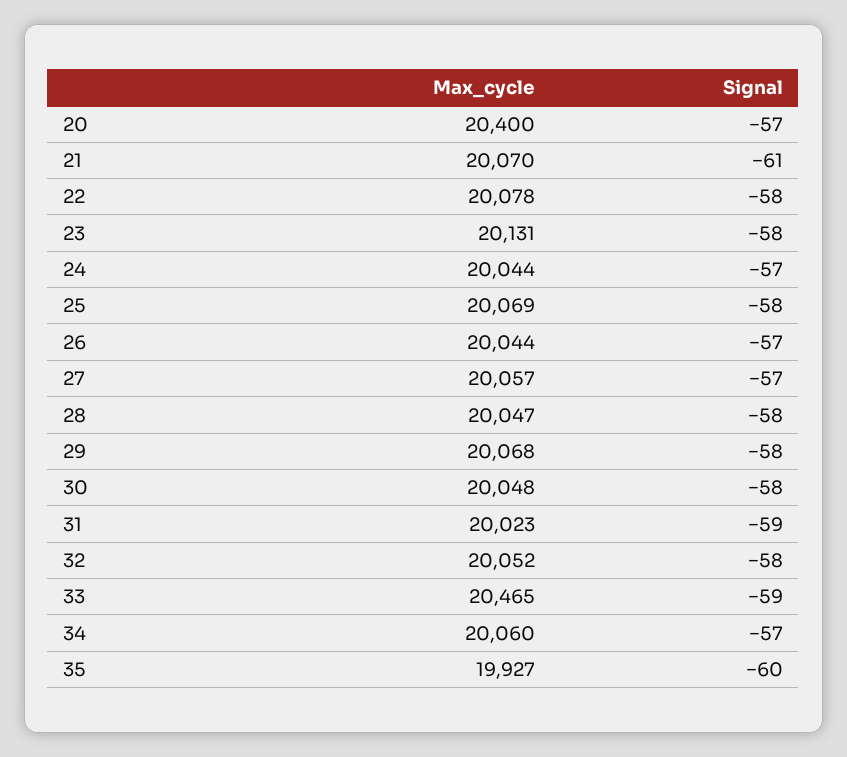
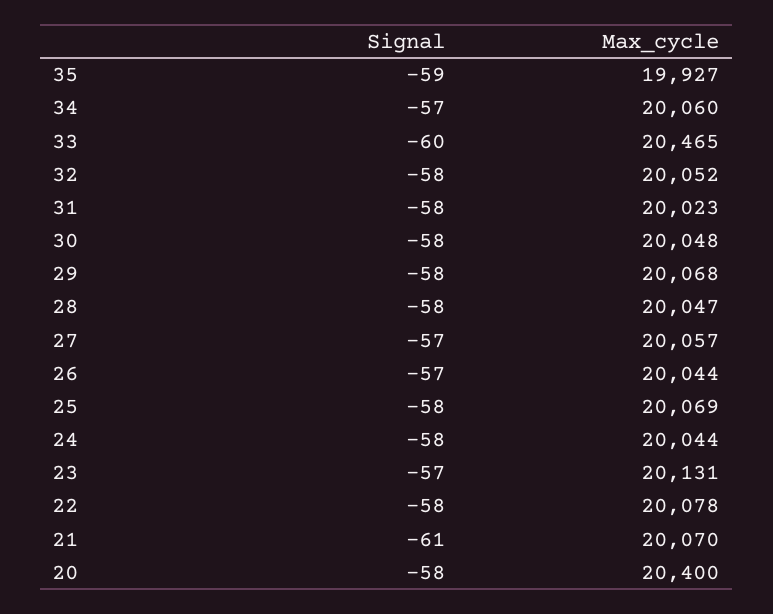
  {
    "Max_cycle": {
      "20": 20400,
      "21": 20070,
      "22": 20078,
      "23": 20131,
      "24": 20044,
      "25": 20069,
      "26": 20044,
      "27": 20057,
      "28": 20047,
      "29": 20068,
      "30": 20048,
      "31": 20023,
      "32": 20052,
      "33": 20465,
      "34": 20060,
      "35": 19927
    },
    "Signal": {
-     "20": -57,
+     "20": -58,
      "21": -61,
      "22": -58,
-     "23": -58,
+     "23": -57,
-     "24": -57,
+     "24": -58,
      "25": -58,
      "26": -57,
      "27": -57,
      "28": -58,
      "29": -58,
      "30": -58,
-     "31": -59,
+     "31": -58,
      "32": -58,
-     "33": -59,
+     "33": -60,
      "34": -57,
-     "35": -60
+     "35": -59
    }
  }

